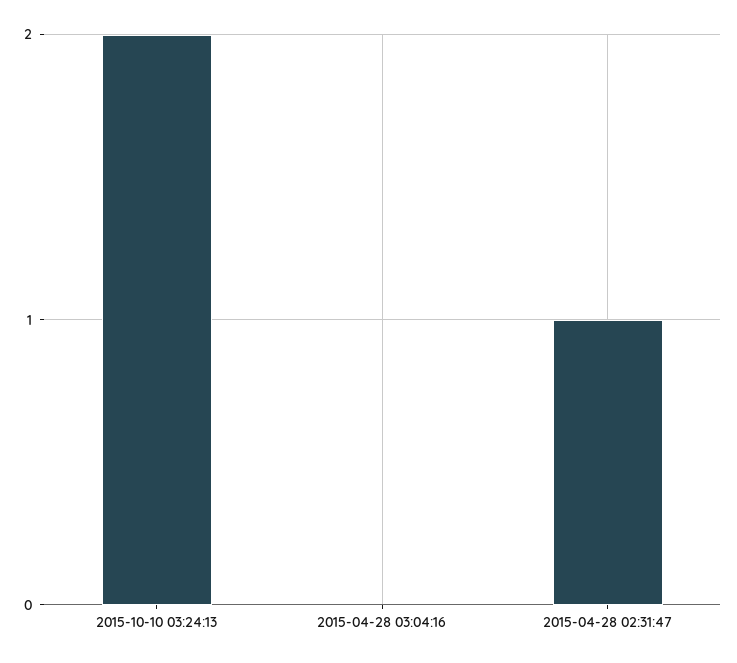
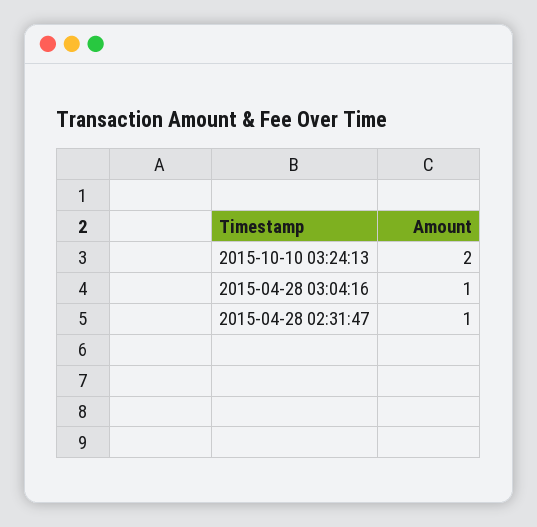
  {
    "2015-10-10 03:24:13": 2,
-   "2015-04-28 03:04:16": 0,
+   "2015-04-28 03:04:16": 1,
    "2015-04-28 02:31:47": 1
  }

